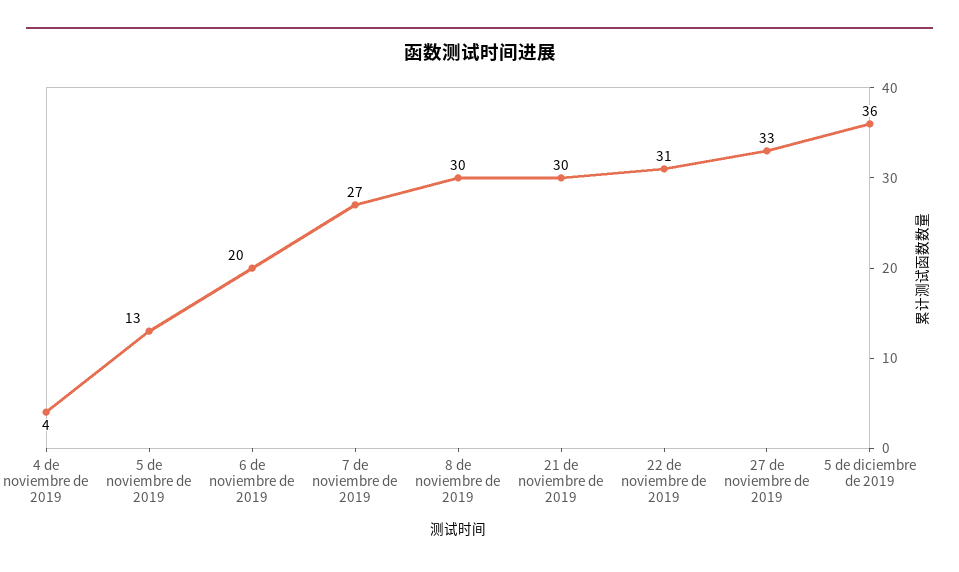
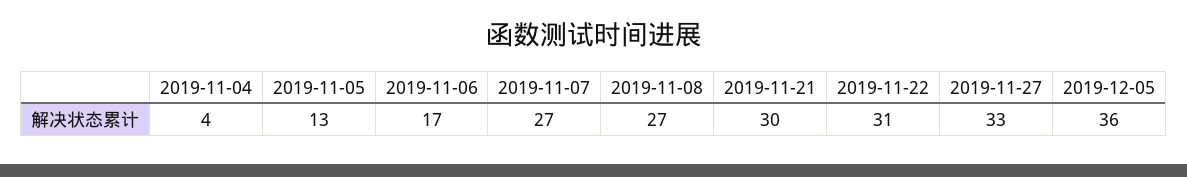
  {
    "4 de noviembre de 2019": 4,
    "5 de noviembre de 2019": 13,
-   "6 de noviembre de 2019": 20,
+   "6 de noviembre de 2019": 17,
    "7 de noviembre de 2019": 27,
-   "8 de noviembre de 2019": 30,
+   "8 de noviembre de 2019": 27,
    "21 de noviembre de 2019": 30,
    "22 de noviembre de 2019": 31,
    "27 de noviembre de 2019": 33,
    "5 de diciembre de 2019": 36
  }

